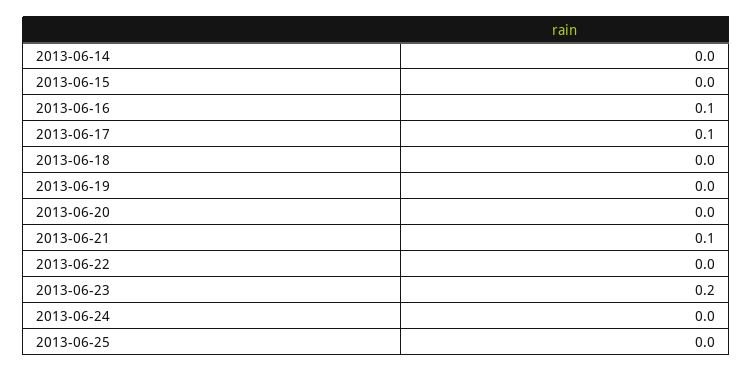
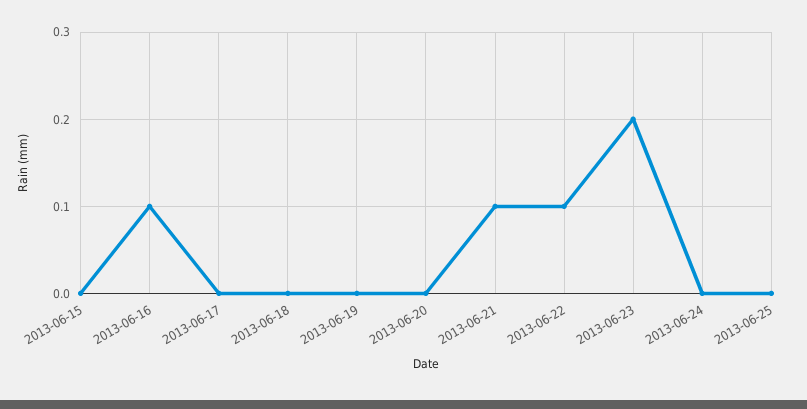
  {
-   "2013-06-14": 0,
    "2013-06-15": 0,
    "2013-06-16": 0.1,
-   "2013-06-17": 0.1,
+   "2013-06-17": 0,
    "2013-06-18": 0,
    "2013-06-19": 0,
    "2013-06-20": 0,
    "2013-06-21": 0.1,
-   "2013-06-22": 0,
+   "2013-06-22": 0.1,
    "2013-06-23": 0.2,
    "2013-06-24": 0,
    "2013-06-25": 0
  }

